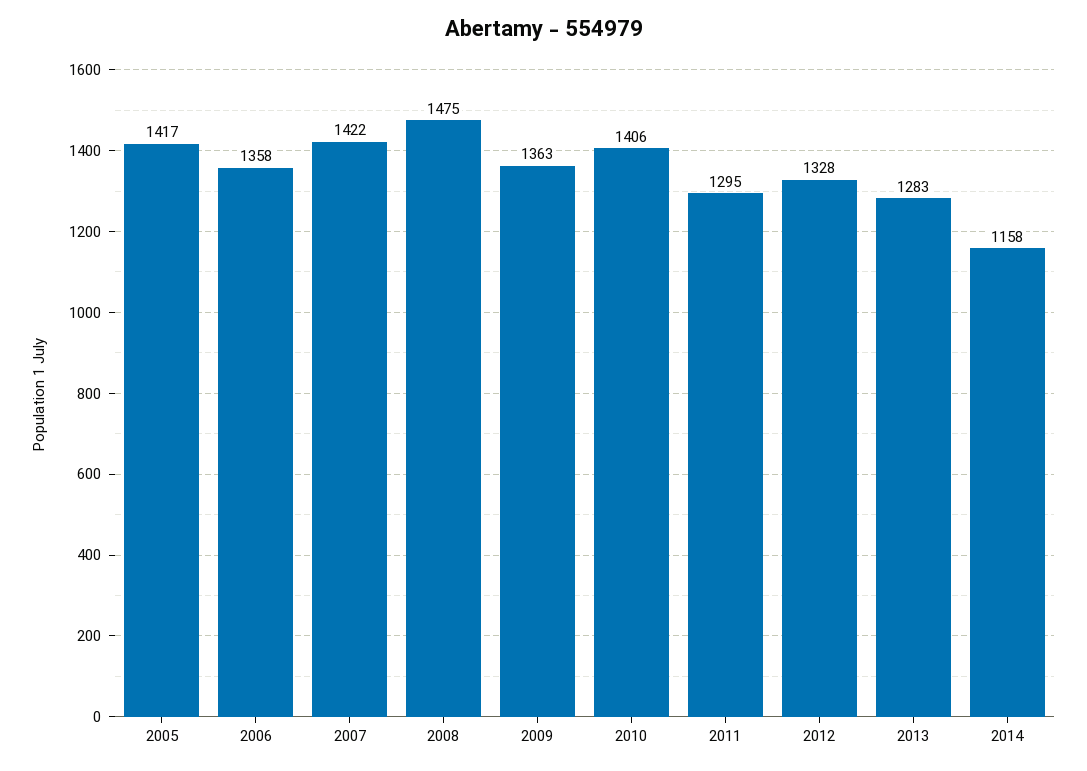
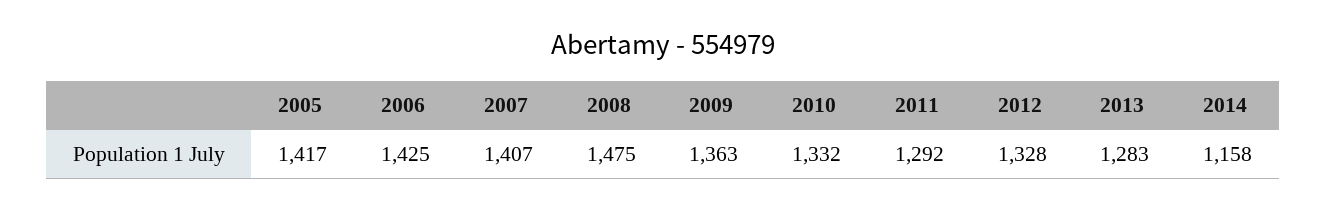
  {
    "2005": 1417,
-   "2006": 1358,
+   "2006": 1425,
-   "2007": 1422,
+   "2007": 1407,
    "2008": 1475,
    "2009": 1363,
-   "2010": 1406,
+   "2010": 1332,
-   "2011": 1295,
+   "2011": 1292,
    "2012": 1328,
    "2013": 1283,
    "2014": 1158
  }

